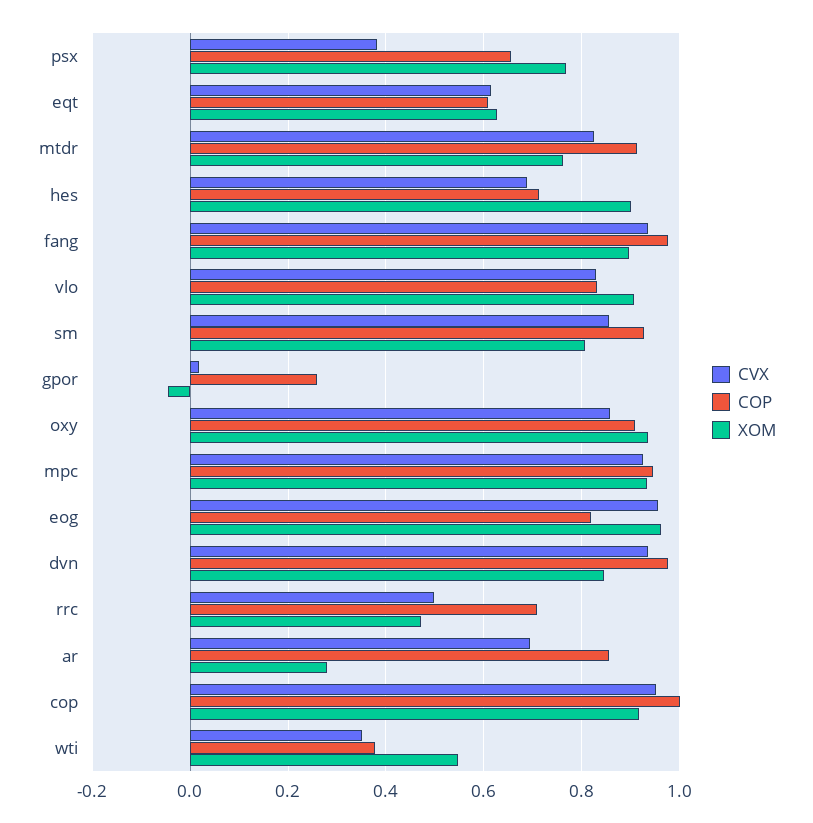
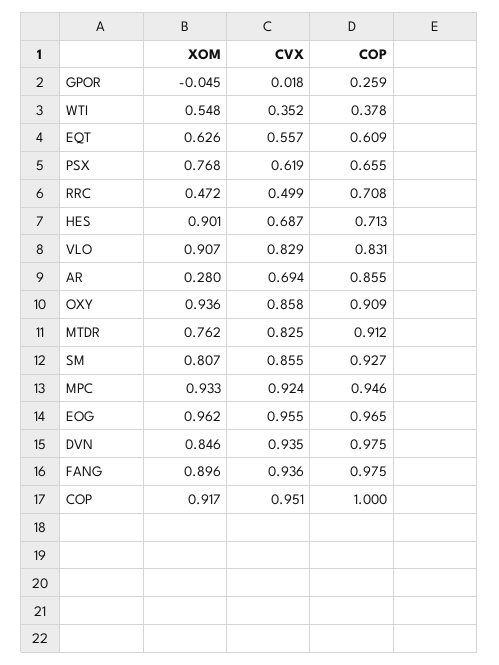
  {
    "CVX": {
-     "psx": 0.38,
+     "psx": 0.619,
-     "eqt": 0.62,
+     "eqt": 0.557,
      "mtdr": 0.825,
      "hes": 0.687,
      "fang": 0.936,
      "vlo": 0.829,
      "sm": 0.855,
      "gpor": 0.018,
      "oxy": 0.858,
      "mpc": 0.924,
      "eog": 0.955,
      "dvn": 0.935,
      "rrc": 0.499,
      "ar": 0.694,
      "cop": 0.951,
      "wti": 0.352
    },
    "COP": {
      "psx": 0.655,
      "eqt": 0.609,
      "mtdr": 0.912,
      "hes": 0.713,
      "fang": 0.975,
      "vlo": 0.831,
      "sm": 0.927,
      "gpor": 0.259,
      "oxy": 0.909,
      "mpc": 0.946,
-     "eog": 0.82,
+     "eog": 0.965,
      "dvn": 0.975,
      "rrc": 0.708,
      "ar": 0.855,
      "cop": 1,
      "wti": 0.378
    },
    "XOM": {
      "psx": 0.768,
      "eqt": 0.626,
      "mtdr": 0.762,
      "hes": 0.901,
      "fang": 0.896,
      "vlo": 0.907,
      "sm": 0.807,
      "gpor": -0.045,
      "oxy": 0.936,
      "mpc": 0.933,
      "eog": 0.962,
      "dvn": 0.846,
      "rrc": 0.472,
      "ar": 0.28,
      "cop": 0.917,
      "wti": 0.548
    }
  }

